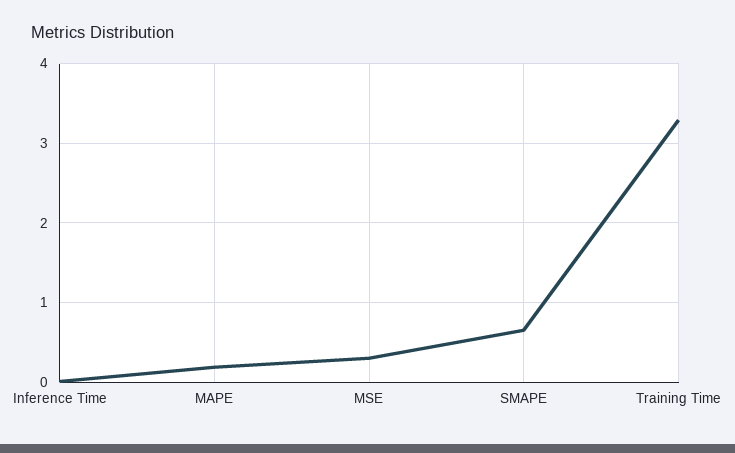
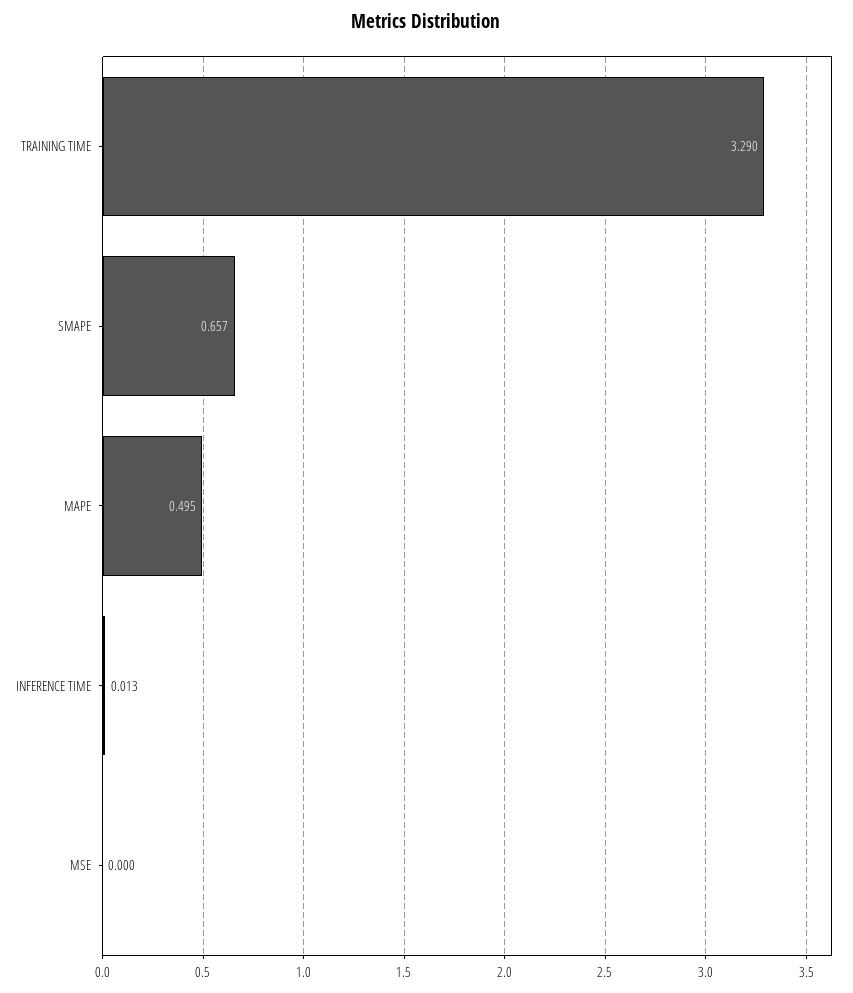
  {
    "Inference Time": 0.013,
-   "MAPE": 0.2,
+   "MAPE": 0.495,
-   "MSE": 0.3,
+   "MSE": 0,
    "SMAPE": 0.657,
    "Training Time": 3.29
  }

